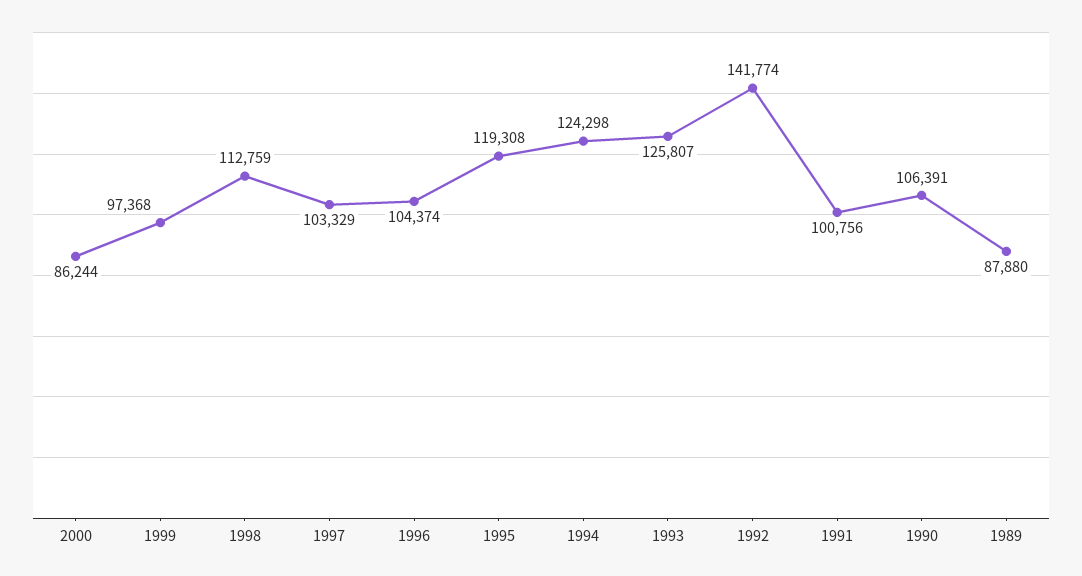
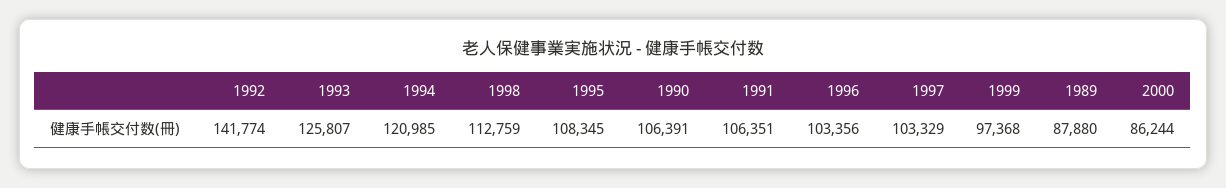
  {
    "2000": 86244,
    "1999": 97368,
    "1998": 112759,
    "1997": 103329,
-   "1996": 104374,
+   "1996": 103356,
-   "1995": 119308,
+   "1995": 108345,
-   "1994": 124298,
+   "1994": 120985,
    "1993": 125807,
    "1992": 141774,
-   "1991": 100756,
+   "1991": 106351,
    "1990": 106391,
    "1989": 87880
  }

